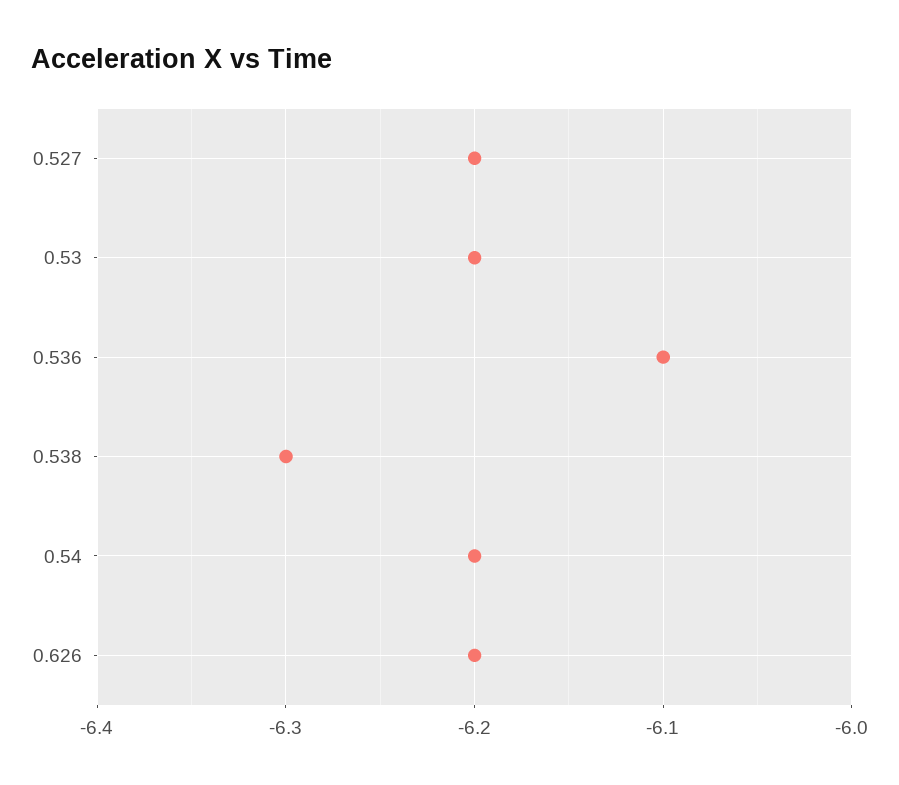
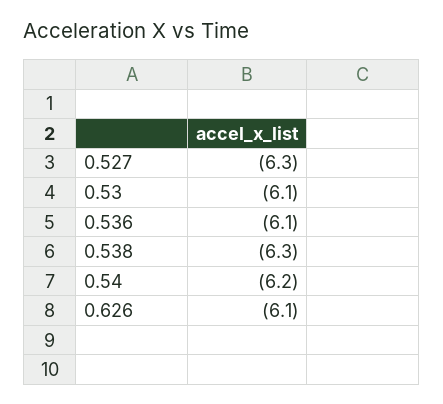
  {
-   "0.527": -6.2,
+   "0.527": -6.3,
-   "0.53": -6.2,
+   "0.53": -6.1,
    "0.536": -6.1,
    "0.538": -6.3,
    "0.54": -6.2,
-   "0.626": -6.2
+   "0.626": -6.1
  }

